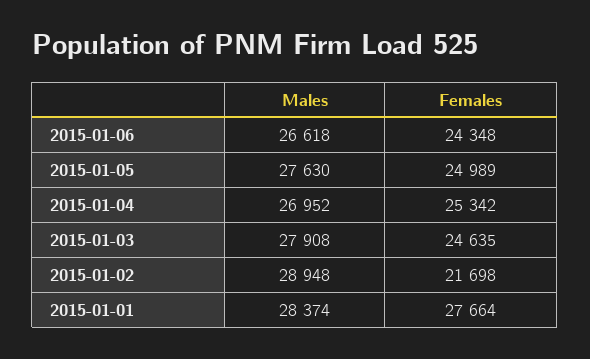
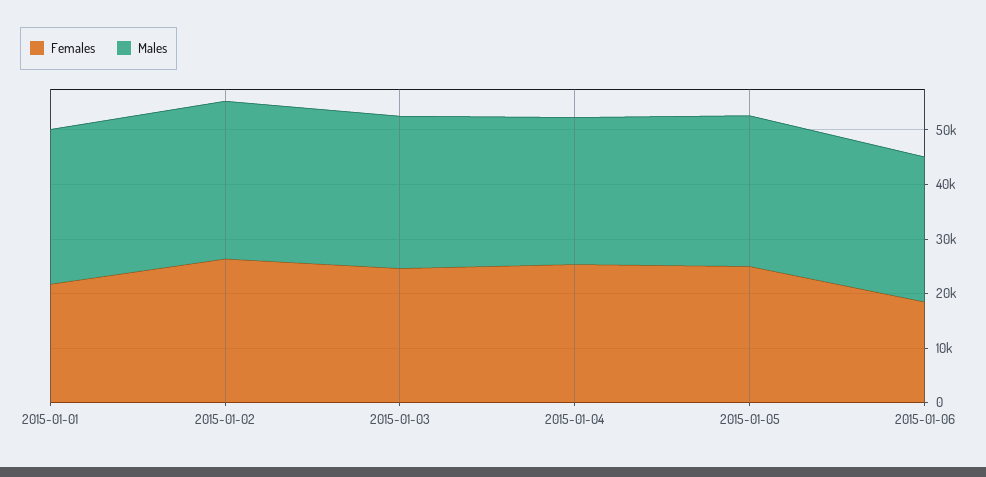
  {
    "Males": {
      "2015-01-06": 26618,
      "2015-01-05": 27630,
      "2015-01-04": 26952,
      "2015-01-03": 27908,
      "2015-01-02": 28948,
      "2015-01-01": 28374
    },
    "Females": {
-     "2015-01-06": 24348,
+     "2015-01-06": 18000,
      "2015-01-05": 24989,
      "2015-01-04": 25342,
      "2015-01-03": 24635,
-     "2015-01-02": 21698,
+     "2015-01-02": 26000,
-     "2015-01-01": 27664
+     "2015-01-01": 22000
    }
  }

